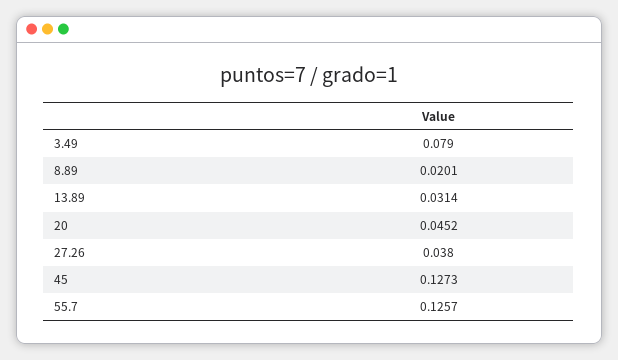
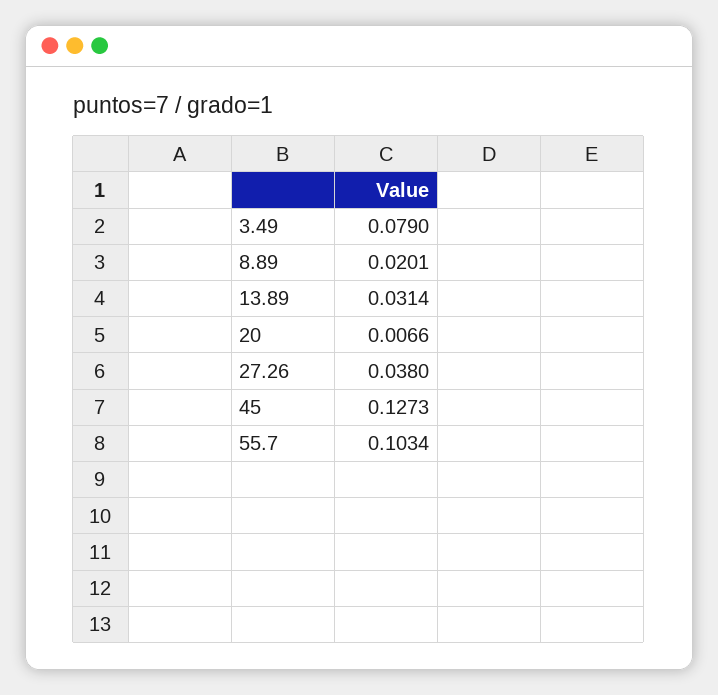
  {
    "3.49": 0.079,
    "8.89": 0.0201,
    "13.89": 0.0314,
-   "20": 0.0452,
+   "20": 0.0066,
    "27.26": 0.038,
    "45": 0.1273,
-   "55.7": 0.1257
+   "55.7": 0.1034
  }

